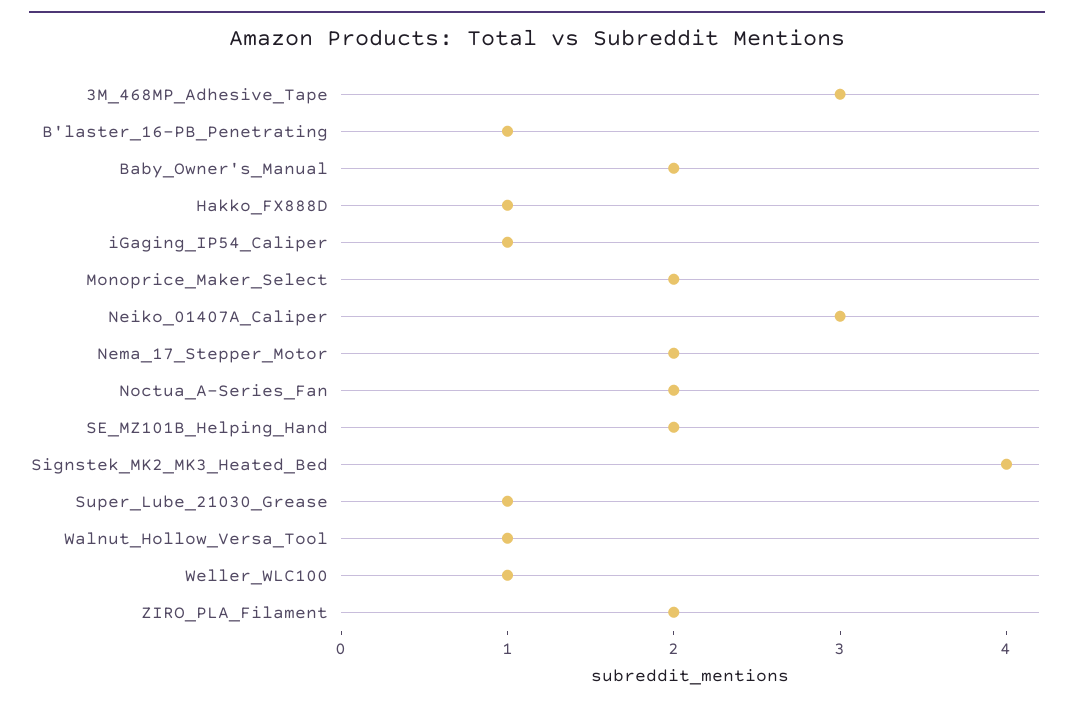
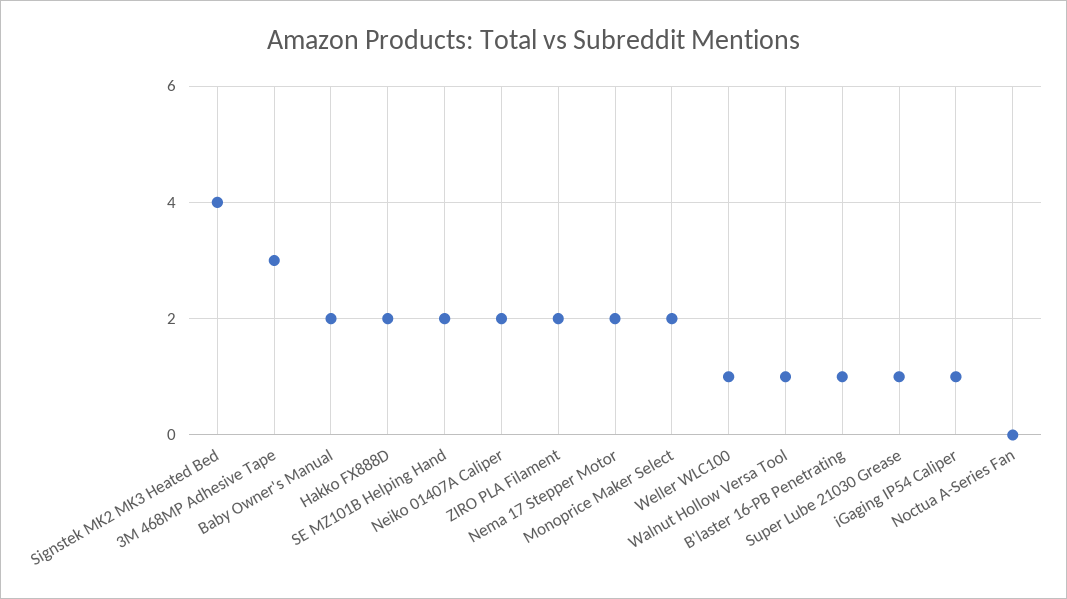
  {
    "3M_468MP_Adhesive_Tape": 3,
    "B'laster_16-PB_Penetrating": 1,
    "Baby_Owner's_Manual": 2,
-   "Hakko_FX888D": 1,
+   "Hakko_FX888D": 2,
    "iGaging_IP54_Caliper": 1,
    "Monoprice_Maker_Select": 2,
-   "Neiko_01407A_Caliper": 3,
+   "Neiko_01407A_Caliper": 2,
    "Nema_17_Stepper_Motor": 2,
-   "Noctua_A-Series_Fan": 2,
+   "Noctua_A-Series_Fan": 0,
    "SE_MZ101B_Helping_Hand": 2,
    "Signstek_MK2_MK3_Heated_Bed": 4,
    "Super_Lube_21030_Grease": 1,
    "Walnut_Hollow_Versa_Tool": 1,
    "Weller_WLC100": 1,
    "ZIRO_PLA_Filament": 2
  }

